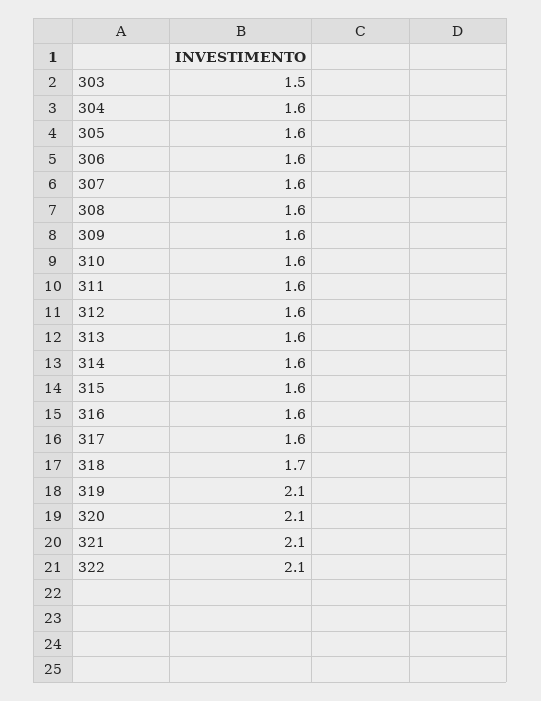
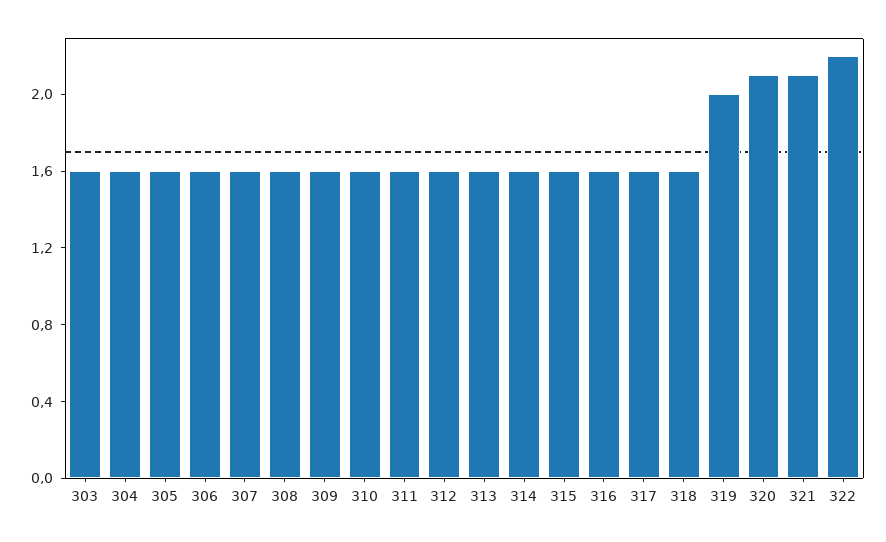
  {
-   "303": 1.5,
+   "303": 1.6,
    "304": 1.6,
    "305": 1.6,
    "306": 1.6,
    "307": 1.6,
    "308": 1.6,
    "309": 1.6,
    "310": 1.6,
    "311": 1.6,
    "312": 1.6,
    "313": 1.6,
    "314": 1.6,
    "315": 1.6,
    "316": 1.6,
    "317": 1.6,
-   "318": 1.7,
+   "318": 1.6,
-   "319": 2.1,
+   "319": 2,
    "320": 2.1,
    "321": 2.1,
-   "322": 2.1
+   "322": 2.2
  }

